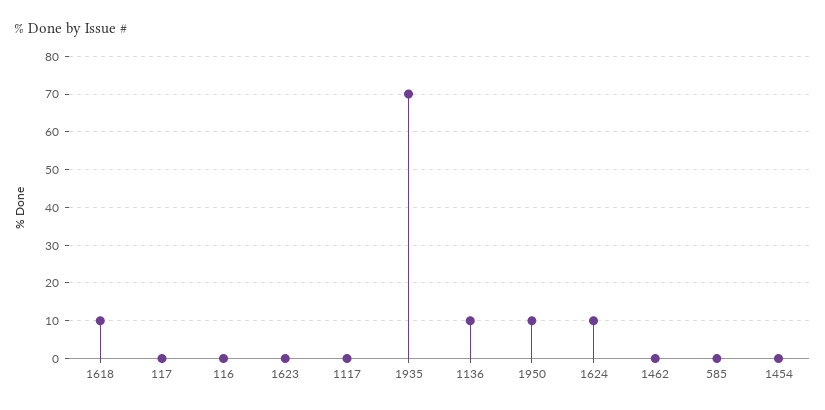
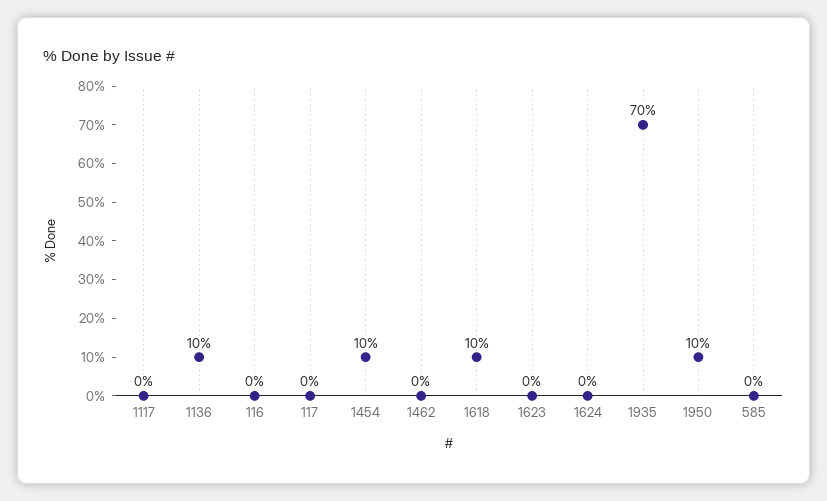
  {
    "1618": 10,
    "117": 0,
    "116": 0,
    "1623": 0,
    "1117": 0,
    "1935": 70,
    "1136": 10,
    "1950": 10,
-   "1624": 10,
+   "1624": 0,
    "1462": 0,
    "585": 0,
-   "1454": 0
+   "1454": 10
  }

